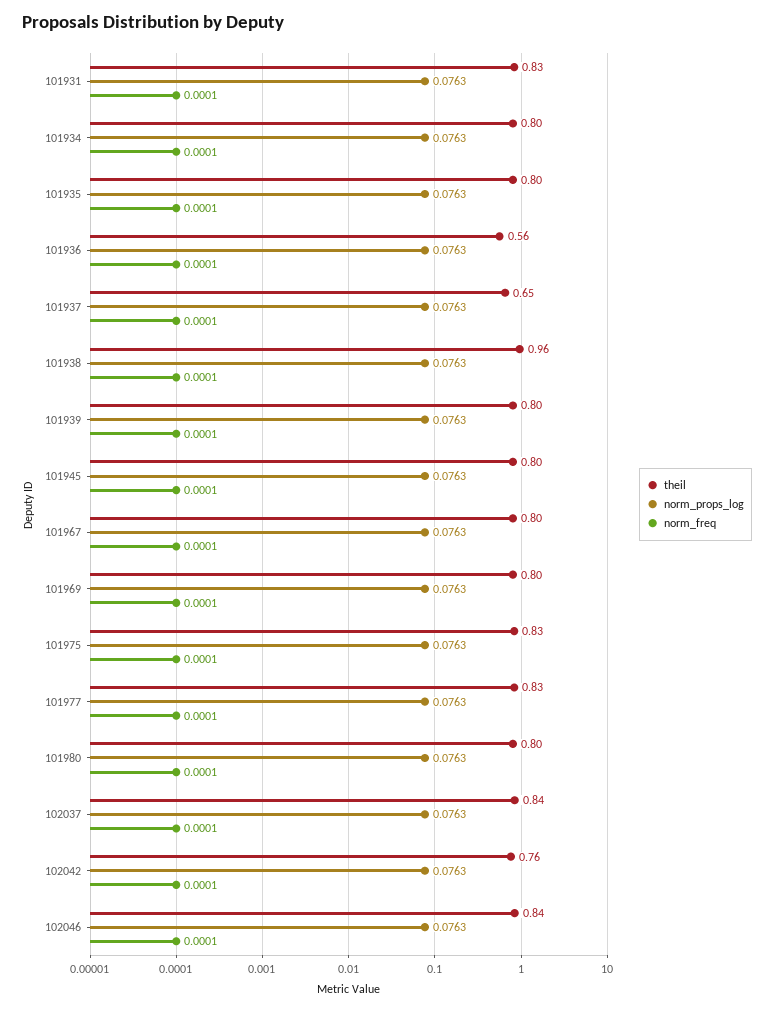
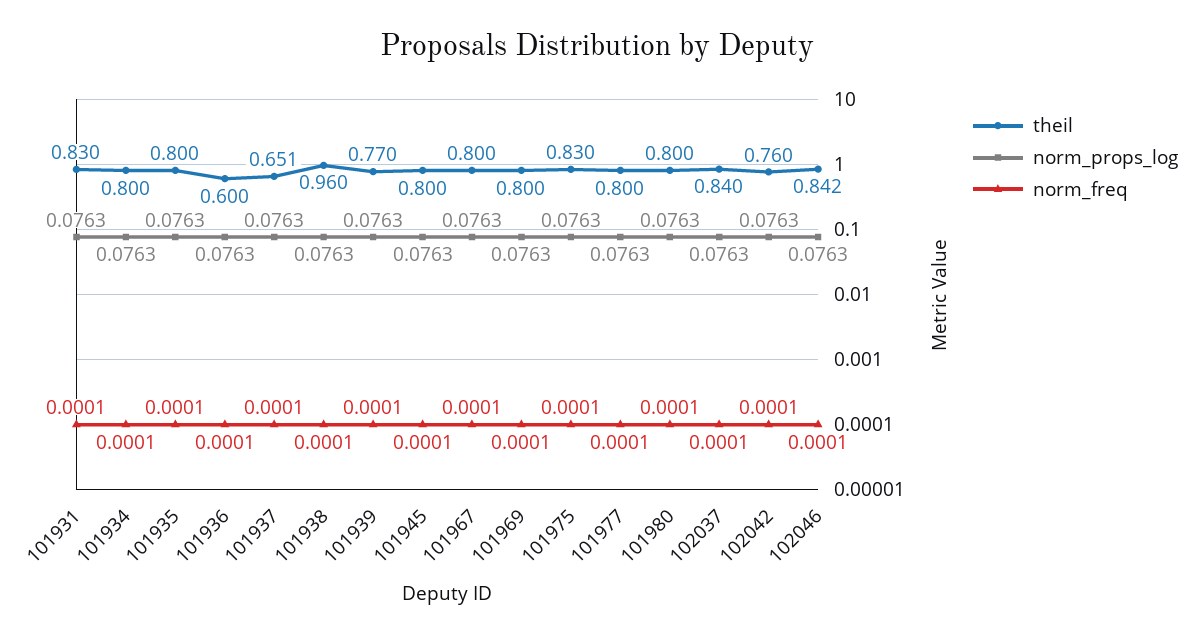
  {
    "theil": {
      "101931": 0.83,
      "101934": 0.8,
      "101935": 0.8,
-     "101936": 0.56,
+     "101936": 0.6,
      "101937": 0.651,
      "101938": 0.96,
-     "101939": 0.8,
+     "101939": 0.77,
      "101945": 0.8,
      "101967": 0.8,
      "101969": 0.8,
      "101975": 0.83,
-     "101977": 0.83,
+     "101977": 0.8,
      "101980": 0.8,
      "102037": 0.84,
      "102042": 0.76,
      "102046": 0.842
    },
    "norm_props_log": {
      "101931": 0.0763,
      "101934": 0.0763,
      "101935": 0.0763,
      "101936": 0.0763,
      "101937": 0.0763,
      "101938": 0.0763,
      "101939": 0.0763,
      "101945": 0.0763,
      "101967": 0.0763,
      "101969": 0.0763,
      "101975": 0.0763,
      "101977": 0.0763,
      "101980": 0.0763,
      "102037": 0.0763,
      "102042": 0.0763,
      "102046": 0.0763
    },
    "norm_freq": {
      "101931": 0.0001,
      "101934": 0.0001,
      "101935": 0.0001,
      "101936": 0.0001,
      "101937": 0.0001,
      "101938": 0.0001,
      "101939": 0.0001,
      "101945": 0.0001,
      "101967": 0.0001,
      "101969": 0.0001,
      "101975": 0.0001,
      "101977": 0.0001,
      "101980": 0.0001,
      "102037": 0.0001,
      "102042": 0.0001,
      "102046": 0.0001
    }
  }

